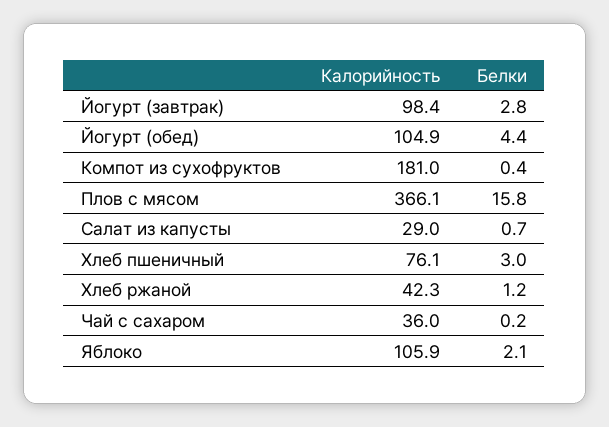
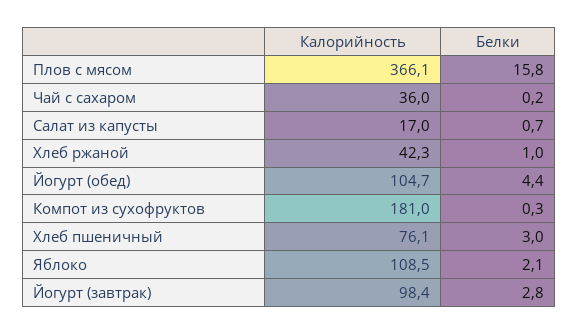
  {
    "Калорийность": {
      "Йогурт (завтрак)": 98.4,
-     "Йогурт (обед)": 104.9,
+     "Йогурт (обед)": 104.7,
      "Компот из сухофруктов": 181,
      "Плов с мясом": 366.1,
-     "Салат из капусты": 29,
+     "Салат из капусты": 17,
      "Хлеб пшеничный": 76.1,
      "Хлеб ржаной": 42.3,
      "Чай с сахаром": 36,
-     "Яблоко": 105.9
+     "Яблоко": 108.5
    },
    "Белки": {
      "Йогурт (завтрак)": 2.8,
      "Йогурт (обед)": 4.4,
-     "Компот из сухофруктов": 0.4,
+     "Компот из сухофруктов": 0.3,
      "Плов с мясом": 15.8,
      "Салат из капусты": 0.7,
      "Хлеб пшеничный": 3,
-     "Хлеб ржаной": 1.2,
+     "Хлеб ржаной": 1,
      "Чай с сахаром": 0.2,
      "Яблоко": 2.1
    }
  }

